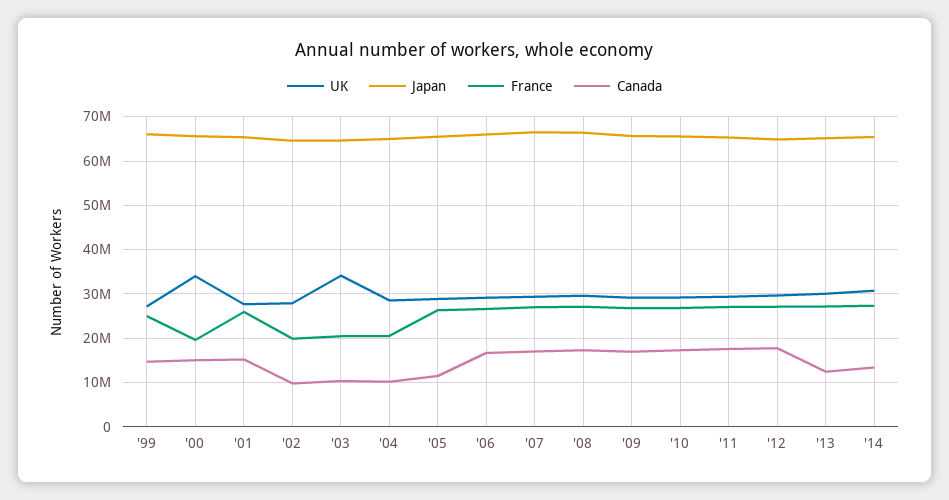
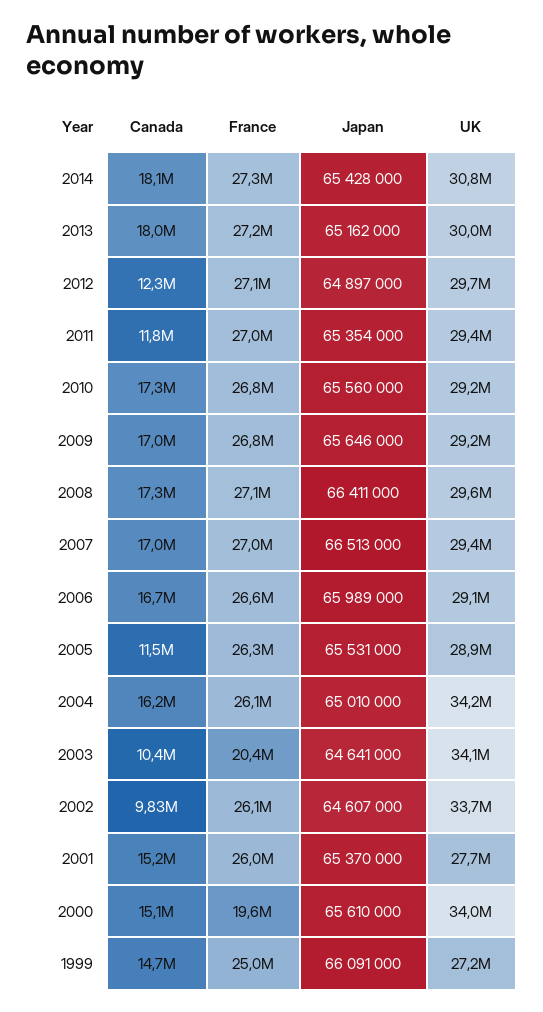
  {
    "UK": {
      "'99": 27200000,
      "'00": 34000000,
      "'01": 27700000,
-     "'02": 28000000,
+     "'02": 33700000,
      "'03": 34100000,
-     "'04": 28000000,
+     "'04": 34200000,
      "'05": 28900000,
      "'06": 29100000,
      "'07": 29400000,
      "'08": 29600000,
      "'09": 29200000,
      "'10": 29200000,
      "'11": 29400000,
      "'12": 29700000,
      "'13": 30000000,
      "'14": 30800000
    },
    "Japan": {
      "'99": 66091000,
      "'00": 65610000,
      "'01": 65370000,
      "'02": 64607000,
      "'03": 64641000,
      "'04": 65010000,
      "'05": 65531000,
      "'06": 65989000,
      "'07": 66513000,
      "'08": 66411000,
      "'09": 65646000,
      "'10": 65560000,
      "'11": 65354000,
      "'12": 64897000,
      "'13": 65162000,
      "'14": 65428000
    },
    "France": {
      "'99": 25000000,
      "'00": 19600000,
      "'01": 26000000,
-     "'02": 20000000,
+     "'02": 26100000,
      "'03": 20400000,
-     "'04": 20000000,
+     "'04": 26100000,
      "'05": 26300000,
      "'06": 26600000,
      "'07": 27000000,
      "'08": 27100000,
      "'09": 26800000,
      "'10": 26800000,
      "'11": 27000000,
      "'12": 27100000,
      "'13": 27200000,
      "'14": 27300000
    },
    "Canada": {
      "'99": 14700000,
      "'00": 15100000,
      "'01": 15200000,
      "'02": 9830000,
      "'03": 10400000,
-     "'04": 10000000,
+     "'04": 16200000,
      "'05": 11500000,
      "'06": 16700000,
      "'07": 17000000,
      "'08": 17300000,
      "'09": 17000000,
      "'10": 17300000,
-     "'11": 18000000,
+     "'11": 11800000,
-     "'12": 18000000,
+     "'12": 12300000,
-     "'13": 12000000,
+     "'13": 18000000,
-     "'14": 14000000
+     "'14": 18100000
    }
  }

